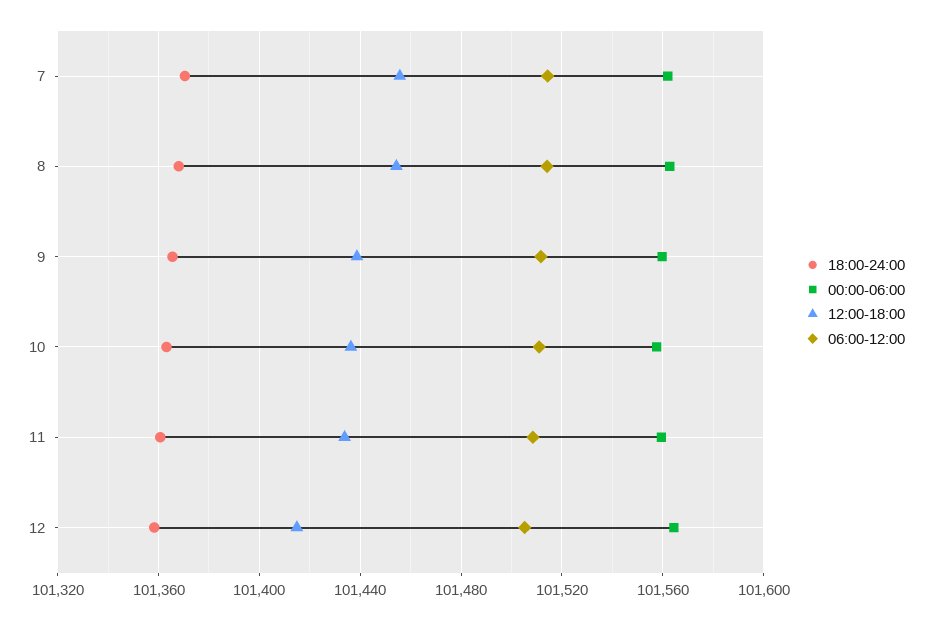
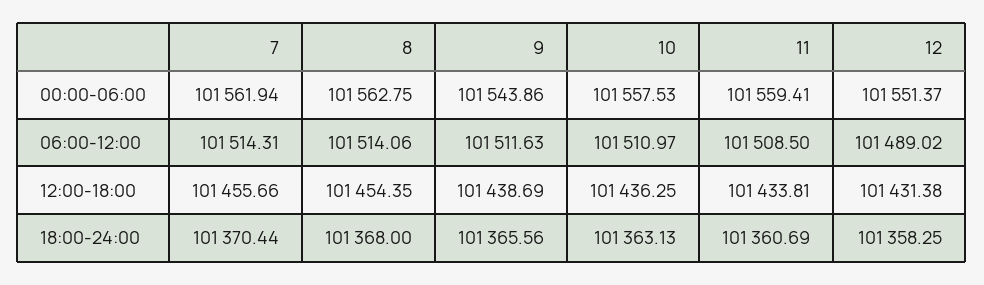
  {
    "18:00-24:00": {
      "7": 101370.44,
      "8": 101368,
      "9": 101365.56,
      "10": 101363.13,
      "11": 101360.69,
      "12": 101358.25
    },
    "00:00-06:00": {
      "7": 101561.94,
      "8": 101562.75,
-     "9": 101560,
+     "9": 101543.86,
      "10": 101557.53,
      "11": 101559.41,
-     "12": 101565
+     "12": 101551.37
    },
    "12:00-18:00": {
      "7": 101455.66,
      "8": 101454.35,
      "9": 101438.69,
      "10": 101436.25,
      "11": 101433.81,
-     "12": 101415
+     "12": 101431.38
    },
    "06:00-12:00": {
      "7": 101514.31,
      "8": 101514.06,
      "9": 101511.63,
      "10": 101510.97,
      "11": 101508.5,
-     "12": 101505
+     "12": 101489.02
    }
  }

